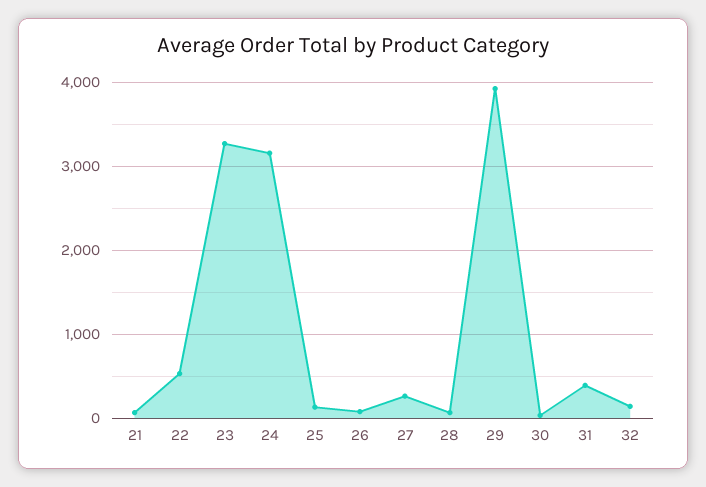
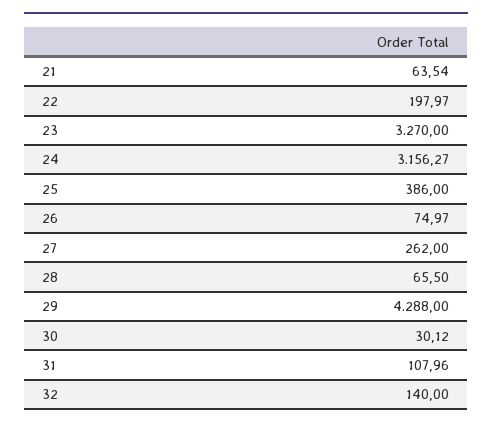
  {
    "21": 63.54,
-   "22": 500,
+   "22": 197.97,
    "23": 3270,
    "24": 3156.27,
-   "25": 100,
+   "25": 386,
    "26": 74.97,
    "27": 262,
    "28": 65.5,
-   "29": 3900,
+   "29": 4288,
    "30": 30.12,
-   "31": 400,
+   "31": 107.96,
    "32": 140
  }

